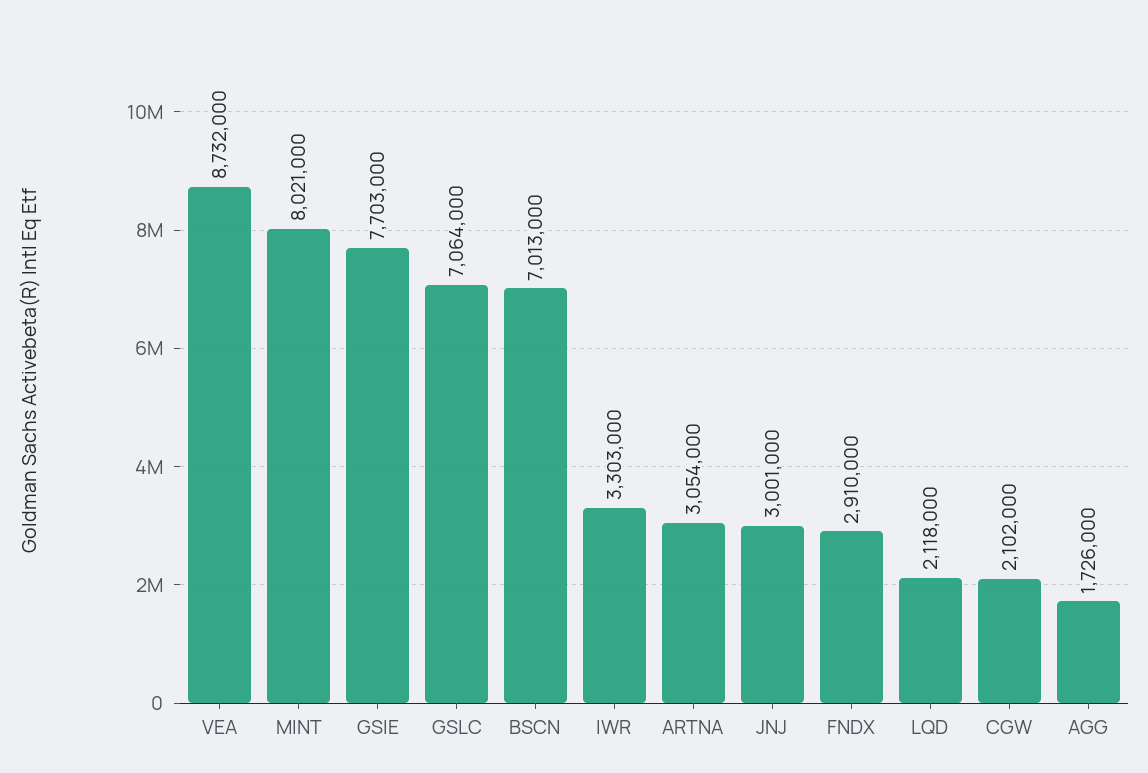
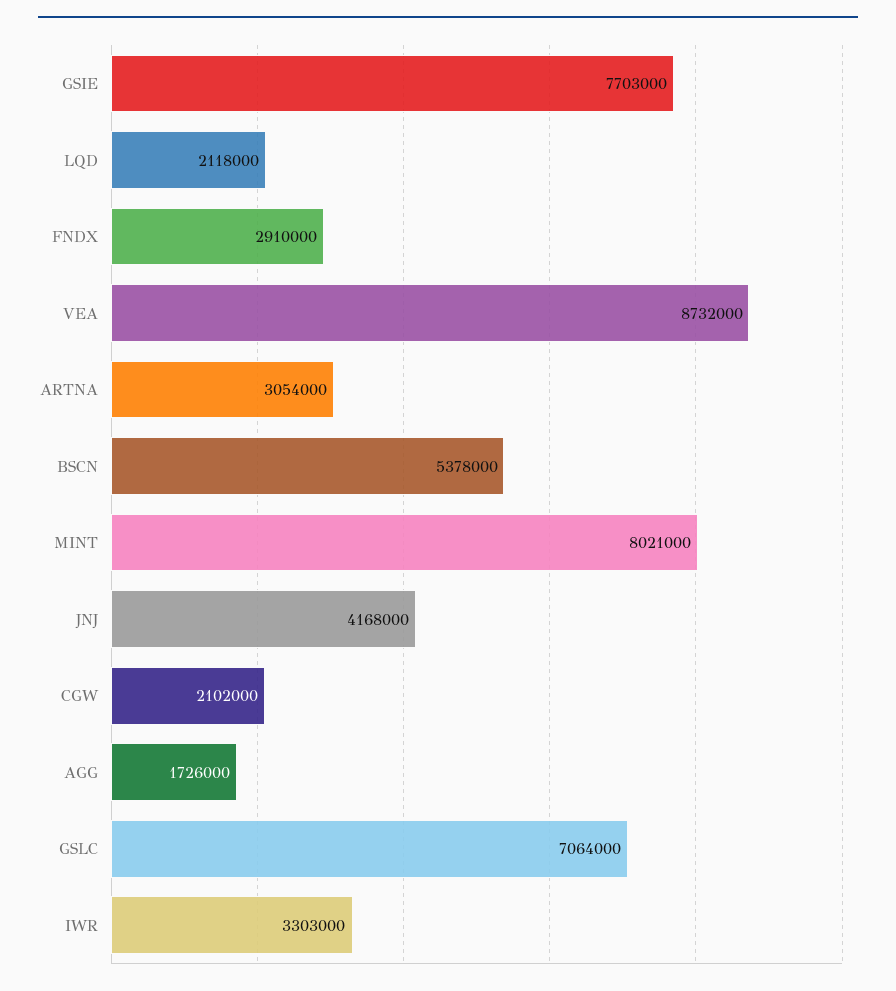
  {
    "VEA": 8732000,
    "MINT": 8021000,
    "GSIE": 7703000,
    "GSLC": 7064000,
-   "BSCN": 7013000,
+   "BSCN": 5378000,
    "IWR": 3303000,
    "ARTNA": 3054000,
-   "JNJ": 3001000,
+   "JNJ": 4168000,
    "FNDX": 2910000,
    "LQD": 2118000,
    "CGW": 2102000,
    "AGG": 1726000
  }

